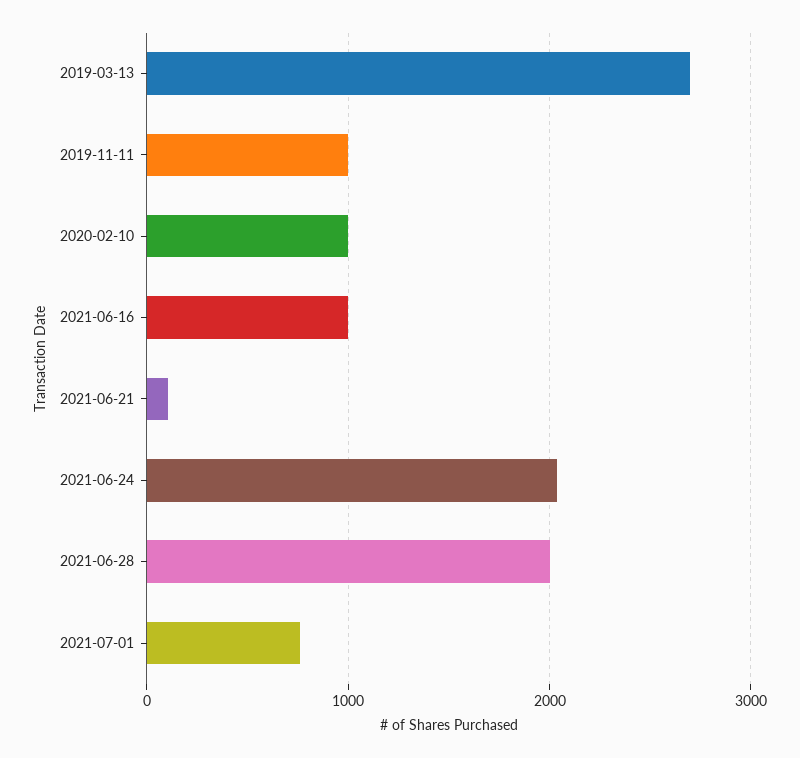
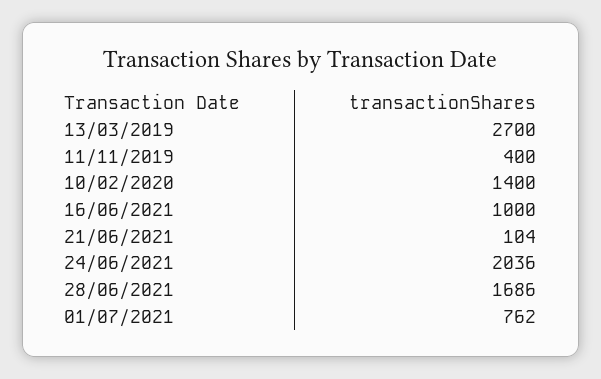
  {
    "2019-03-13": 2700,
-   "2019-11-11": 1000,
+   "2019-11-11": 400,
-   "2020-02-10": 1000,
+   "2020-02-10": 1400,
    "2021-06-16": 1000,
    "2021-06-21": 104,
    "2021-06-24": 2036,
-   "2021-06-28": 2000,
+   "2021-06-28": 1686,
    "2021-07-01": 762
  }

